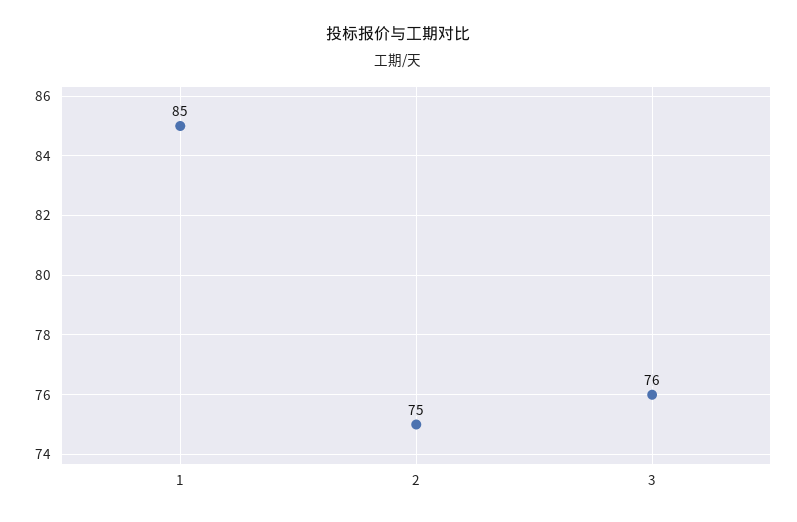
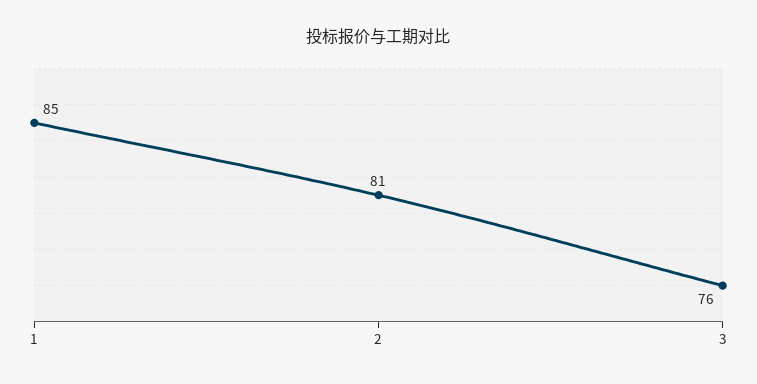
  {
    "1": 85,
-   "2": 75,
+   "2": 81,
    "3": 76
  }

